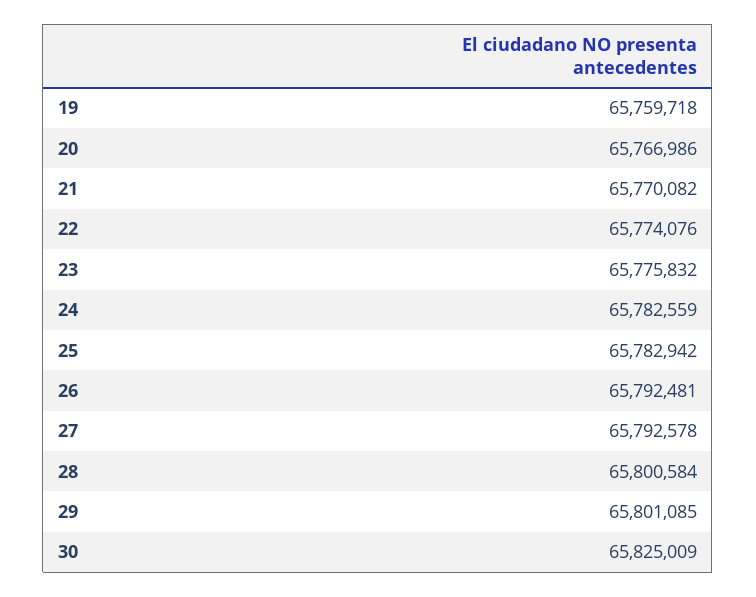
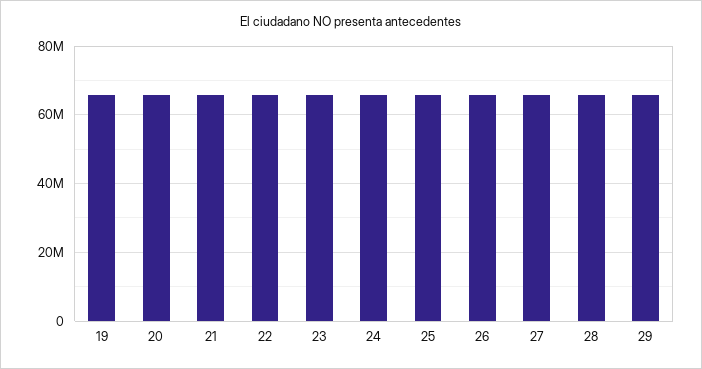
  {
    "19": 65759718,
    "20": 65766986,
    "21": 65770082,
    "22": 65774076,
    "23": 65775832,
    "24": 65782559,
    "25": 65782942,
    "26": 65792481,
    "27": 65792578,
    "28": 65800584,
-   "29": 65801085,
+   "29": 65801085
-   "30": 65825009
  }

